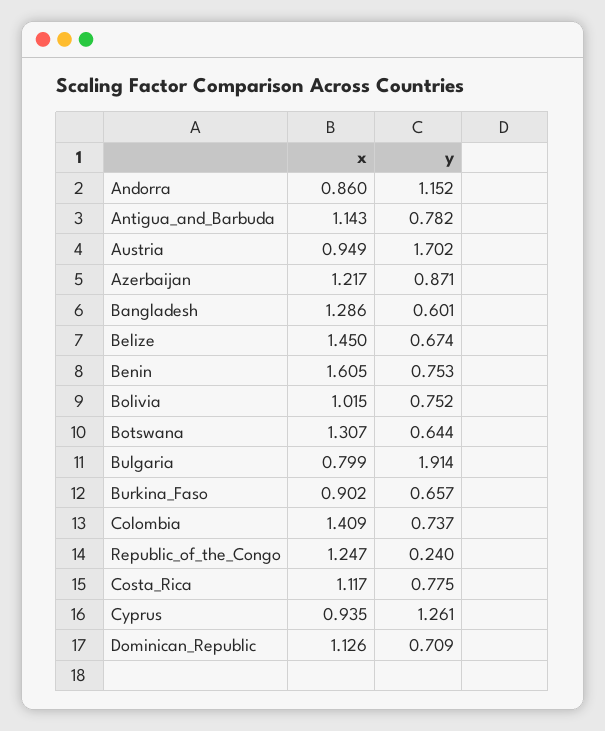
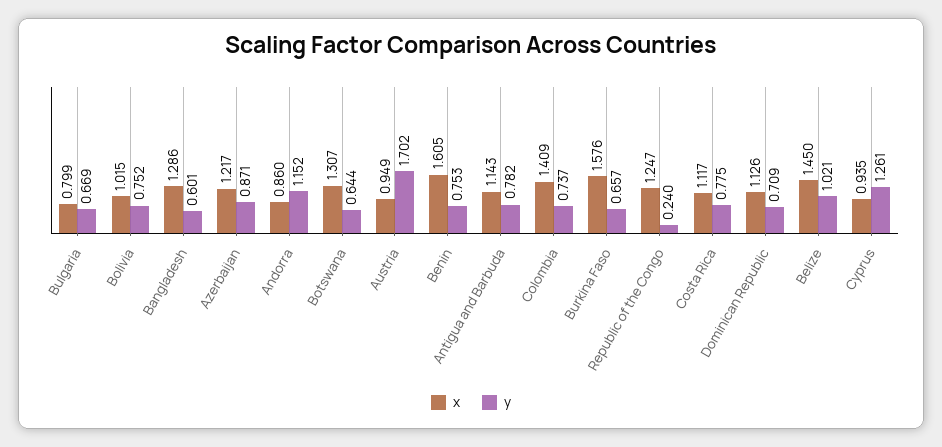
  {
    "x": {
      "Andorra": 0.86,
      "Antigua_and_Barbuda": 1.143,
      "Austria": 0.949,
      "Azerbaijan": 1.217,
      "Bangladesh": 1.286,
      "Belize": 1.45,
      "Benin": 1.605,
      "Bolivia": 1.015,
      "Botswana": 1.307,
      "Bulgaria": 0.799,
-     "Burkina_Faso": 0.902,
+     "Burkina_Faso": 1.576,
      "Colombia": 1.409,
      "Republic_of_the_Congo": 1.247,
      "Costa_Rica": 1.117,
      "Cyprus": 0.935,
      "Dominican_Republic": 1.126
    },
    "y": {
      "Andorra": 1.152,
      "Antigua_and_Barbuda": 0.782,
      "Austria": 1.702,
      "Azerbaijan": 0.871,
      "Bangladesh": 0.601,
-     "Belize": 0.674,
+     "Belize": 1.021,
      "Benin": 0.753,
      "Bolivia": 0.752,
      "Botswana": 0.644,
-     "Bulgaria": 1.914,
+     "Bulgaria": 0.669,
      "Burkina_Faso": 0.657,
      "Colombia": 0.737,
      "Republic_of_the_Congo": 0.24,
      "Costa_Rica": 0.775,
      "Cyprus": 1.261,
      "Dominican_Republic": 0.709
    }
  }

